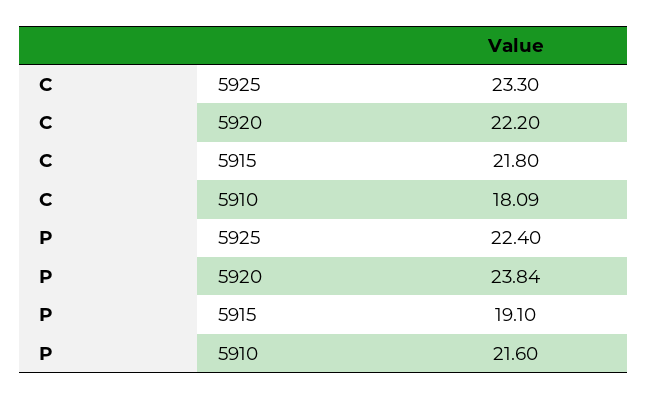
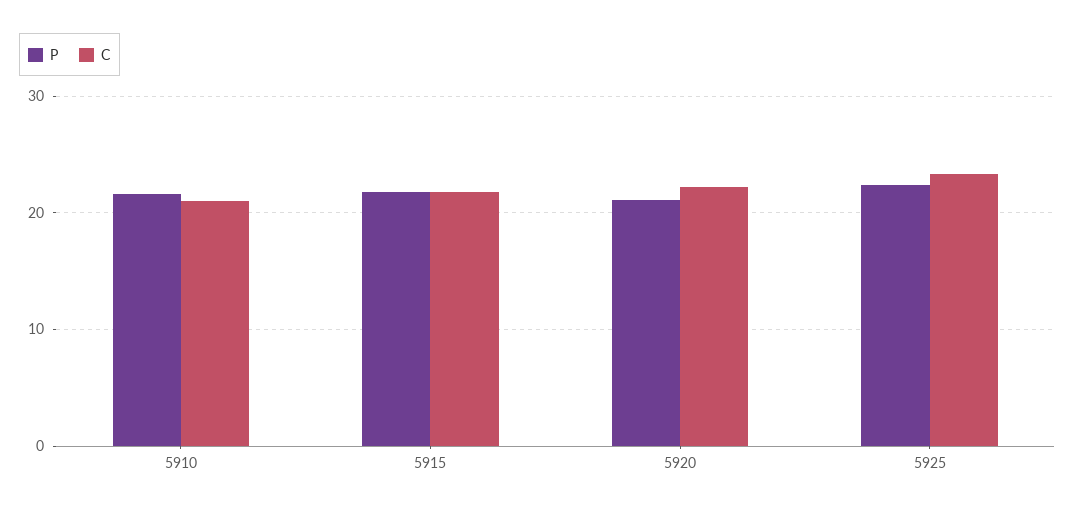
  {
    "C": {
      "5925": 23.3,
      "5920": 22.2,
      "5915": 21.8,
-     "5910": 18.09
+     "5910": 21
    },
    "P": {
      "5925": 22.4,
-     "5920": 23.84,
+     "5920": 21,
-     "5915": 19.1,
+     "5915": 22,
      "5910": 21.6
    }
  }

